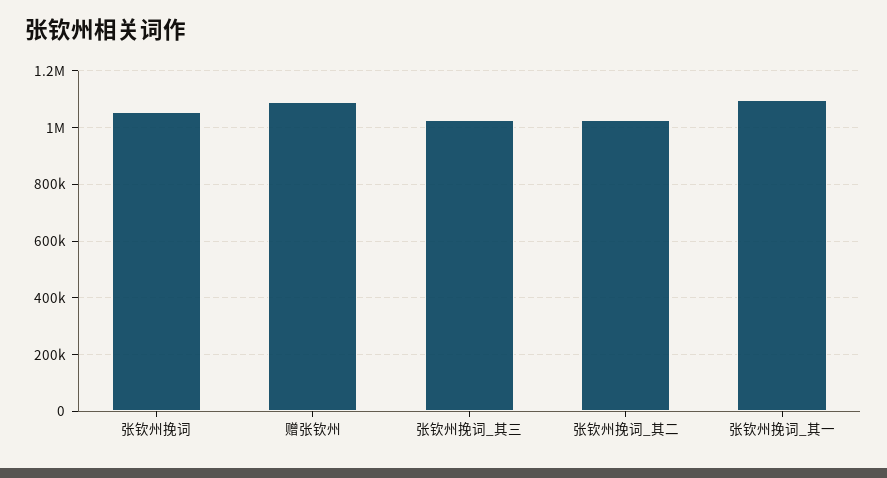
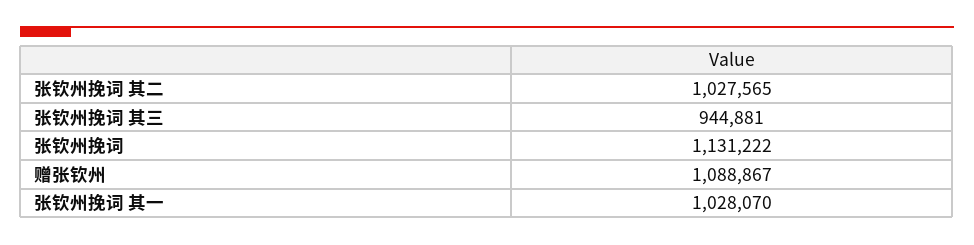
  {
-   "张钦州挽词": 1050000,
+   "张钦州挽词": 1131222,
    "赠张钦州": 1088867,
-   "张钦州挽词_其三": 1025000,
+   "张钦州挽词_其三": 944881,
    "张钦州挽词_其二": 1027565,
-   "张钦州挽词_其一": 1100000
+   "张钦州挽词_其一": 1028070
  }

